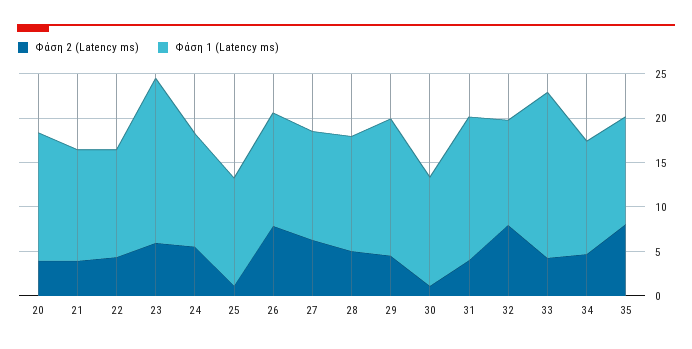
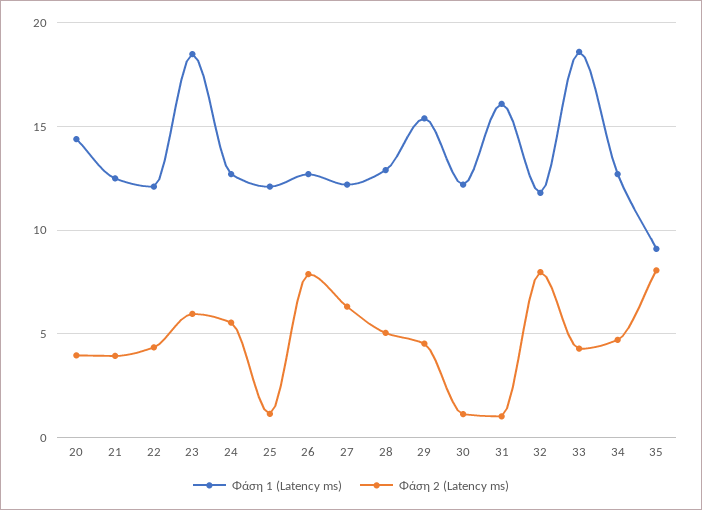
  {
    "Φάση 2 (Latency ms)": {
      "20": 4,
      "21": 4,
      "22": 4.5,
      "23": 6,
      "24": 5.5,
      "25": 1,
      "26": 8,
      "27": 6.5,
      "28": 5,
      "29": 4.5,
      "30": 1,
-     "31": 4,
+     "31": 1,
      "32": 8,
      "33": 4.5,
      "34": 4.5,
      "35": 8
    },
    "Φάση 1 (Latency ms)": {
      "20": 14.5,
      "21": 12.5,
      "22": 12,
      "23": 18.5,
      "24": 12.5,
      "25": 12,
      "26": 12.5,
      "27": 12,
      "28": 13,
      "29": 15.5,
      "30": 12,
      "31": 16,
      "32": 12,
      "33": 18.5,
      "34": 12.5,
-     "35": 12
+     "35": 9
    }
  }

